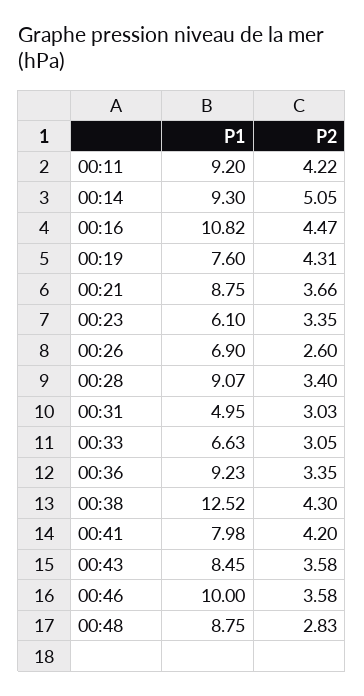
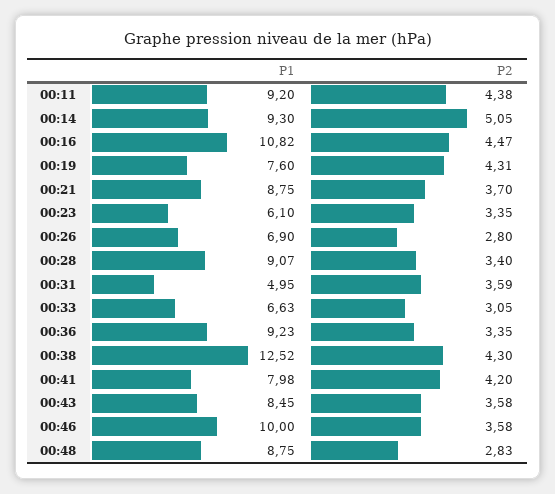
  {
    "P1": {
      "00:11": 9.2,
      "00:14": 9.3,
      "00:16": 10.82,
      "00:19": 7.6,
      "00:21": 8.75,
      "00:23": 6.1,
      "00:26": 6.9,
      "00:28": 9.07,
      "00:31": 4.95,
      "00:33": 6.63,
      "00:36": 9.23,
      "00:38": 12.52,
      "00:41": 7.98,
      "00:43": 8.45,
      "00:46": 10,
      "00:48": 8.75
    },
    "P2": {
-     "00:11": 4.22,
+     "00:11": 4.38,
      "00:14": 5.05,
      "00:16": 4.47,
      "00:19": 4.31,
-     "00:21": 3.66,
+     "00:21": 3.7,
      "00:23": 3.35,
-     "00:26": 2.6,
+     "00:26": 2.8,
      "00:28": 3.4,
-     "00:31": 3.03,
+     "00:31": 3.59,
      "00:33": 3.05,
      "00:36": 3.35,
      "00:38": 4.3,
      "00:41": 4.2,
      "00:43": 3.58,
      "00:46": 3.58,
      "00:48": 2.83
    }
  }

